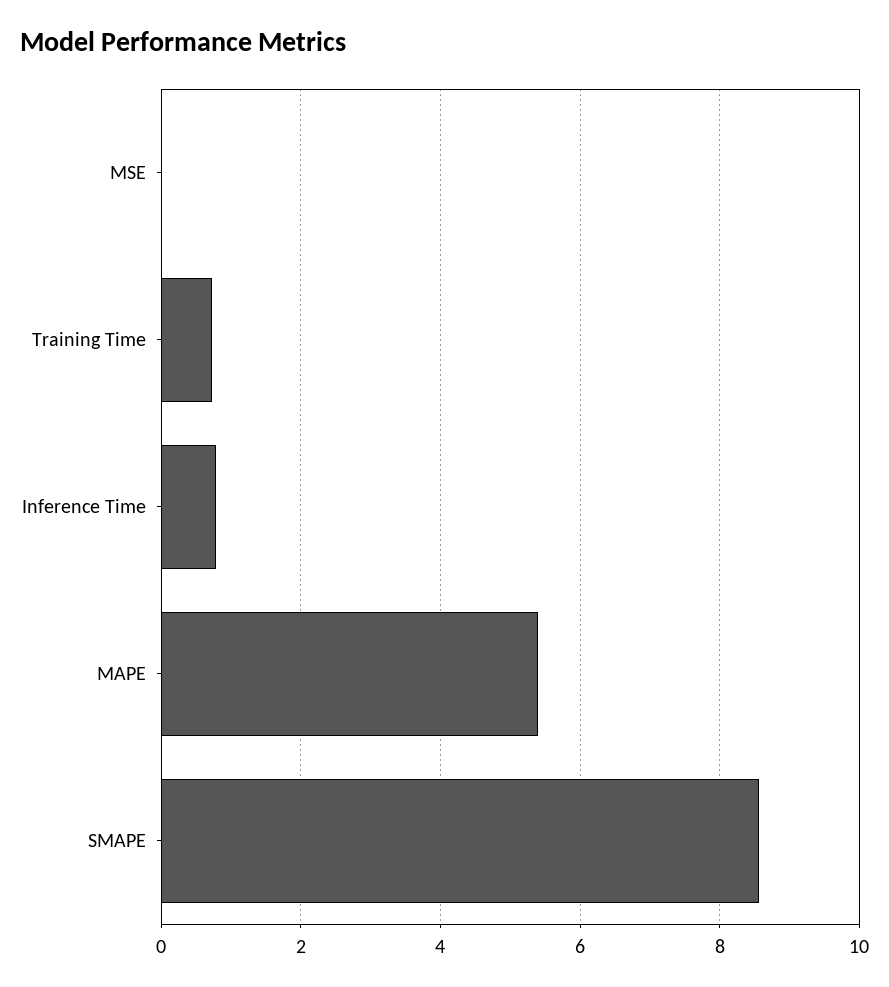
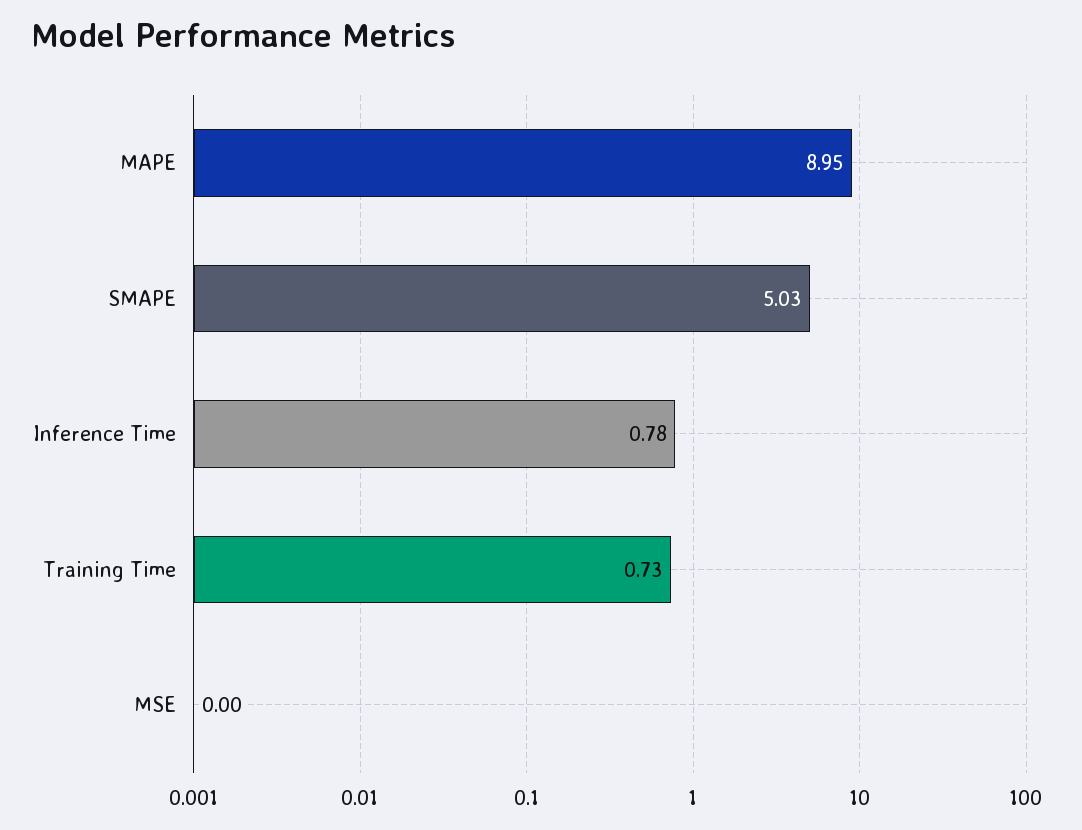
  {
    "MSE": 0,
    "Training Time": 0.73,
    "Inference Time": 0.78,
-   "MAPE": 5.4,
+   "MAPE": 8.95,
-   "SMAPE": 8.6
+   "SMAPE": 5.03
  }

